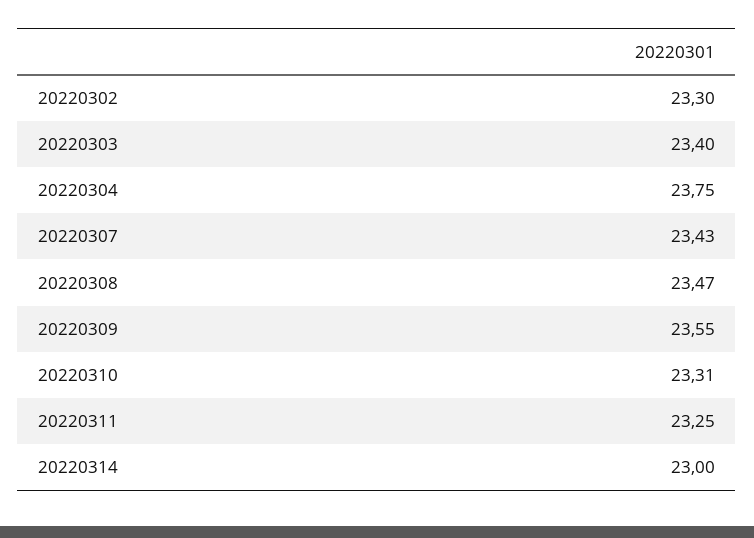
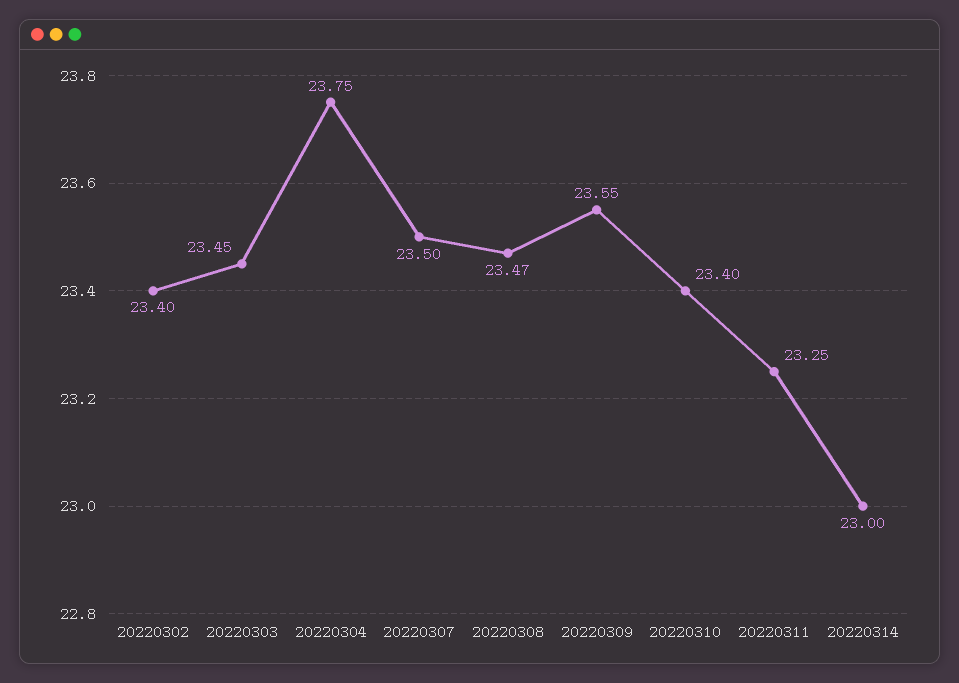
  {
-   "20220302": 23.3,
+   "20220302": 23.4,
-   "20220303": 23.4,
+   "20220303": 23.45,
    "20220304": 23.75,
-   "20220307": 23.43,
+   "20220307": 23.5,
    "20220308": 23.47,
    "20220309": 23.55,
-   "20220310": 23.31,
+   "20220310": 23.4,
    "20220311": 23.25,
    "20220314": 23
  }

